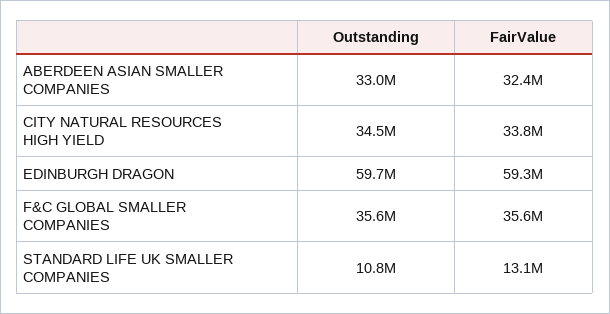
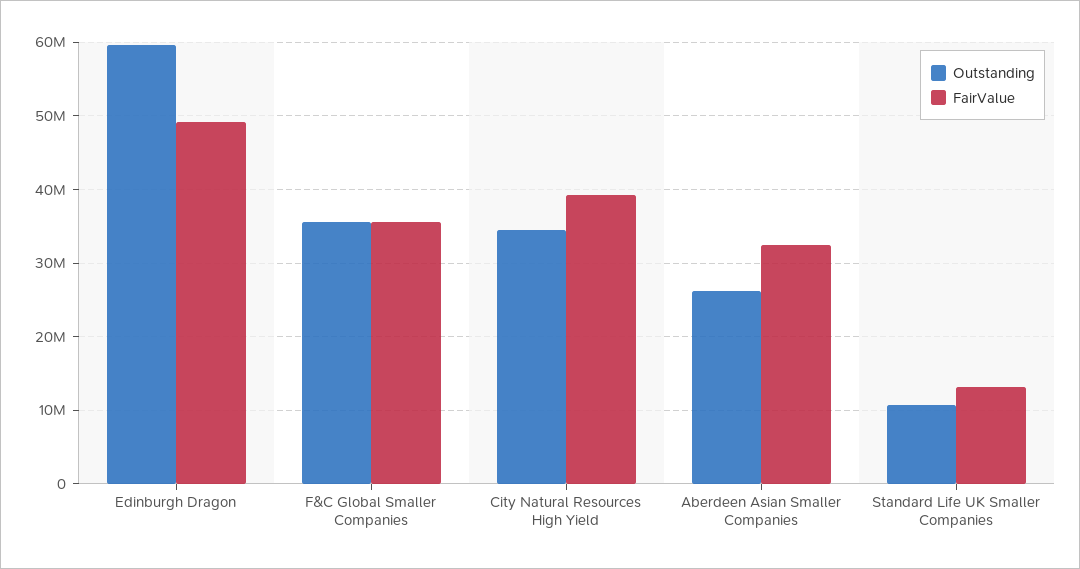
  {
    "Outstanding": {
-     "ABERDEEN ASIAN SMALLER COMPANIES": 33000000,
+     "ABERDEEN ASIAN SMALLER COMPANIES": 26000000,
      "CITY NATURAL RESOURCES HIGH YIELD": 34500000,
      "EDINBURGH DRAGON": 59700000,
      "F&C GLOBAL SMALLER COMPANIES": 35600000,
      "STANDARD LIFE UK SMALLER COMPANIES": 10800000
    },
    "FairValue": {
      "ABERDEEN ASIAN SMALLER COMPANIES": 32400000,
-     "CITY NATURAL RESOURCES HIGH YIELD": 33800000,
+     "CITY NATURAL RESOURCES HIGH YIELD": 39000000,
-     "EDINBURGH DRAGON": 59300000,
+     "EDINBURGH DRAGON": 49000000,
      "F&C GLOBAL SMALLER COMPANIES": 35600000,
      "STANDARD LIFE UK SMALLER COMPANIES": 13100000
    }
  }

